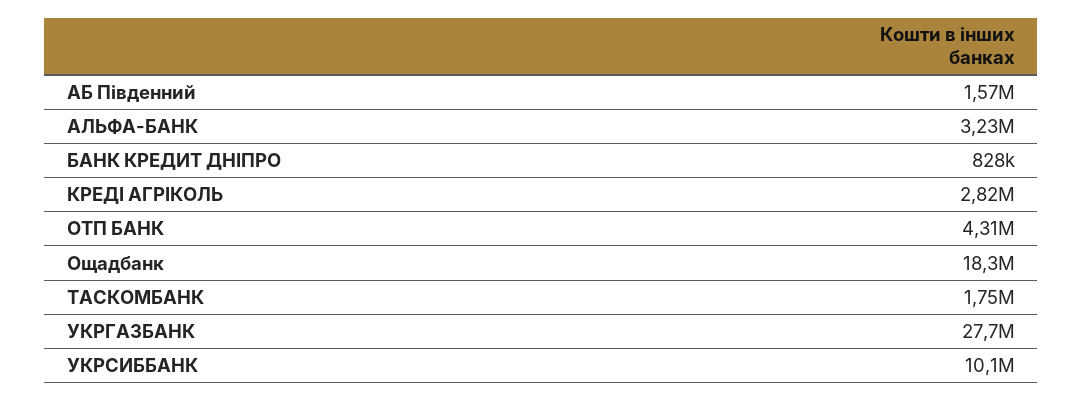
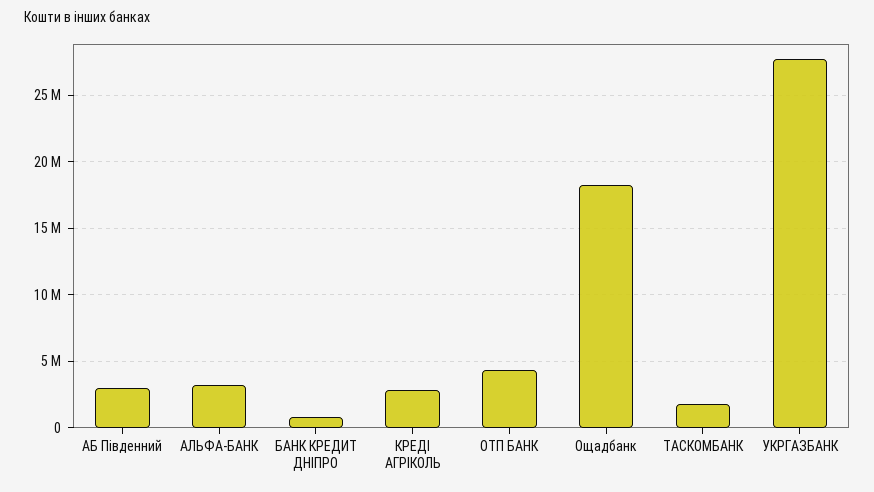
  {
-   "АБ Південний": 1570000,
+   "АБ Південний": 3000000,
    "АЛЬФА-БАНК": 3230000,
    "БАНК КРЕДИТ ДНІПРО": 828000,
    "КРЕДІ АГРІКОЛЬ": 2820000,
    "ОТП БАНК": 4310000,
    "Ощадбанк": 18300000,
    "ТАСКОМБАНК": 1750000,
-   "УКРГАЗБАНК": 27700000,
+   "УКРГАЗБАНК": 27700000
-   "УКРСИББАНК": 10100000
  }

